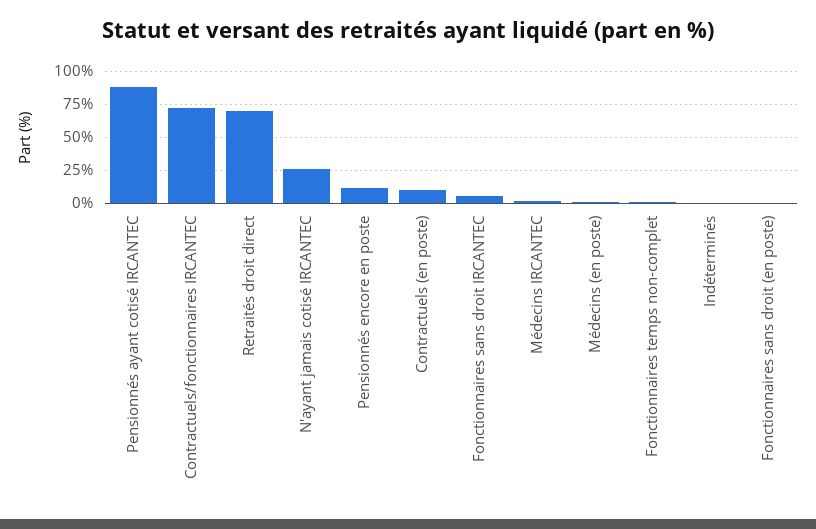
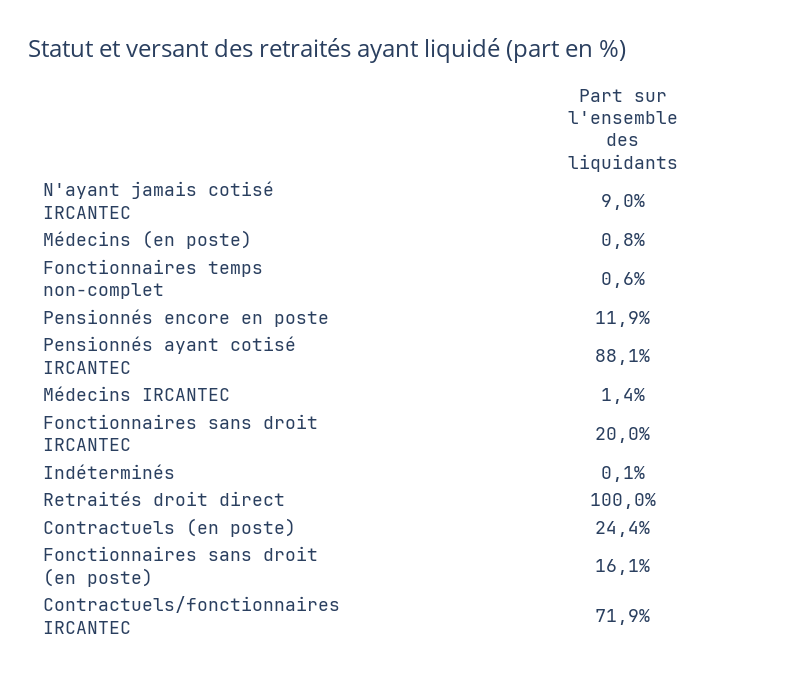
  {
    "Pensionnés ayant cotisé IRCANTEC": 88.1,
    "Contractuels/fonctionnaires IRCANTEC": 71.9,
-   "Retraités droit direct": 70,
+   "Retraités droit direct": 100,
-   "N'ayant jamais cotisé IRCANTEC": 25,
+   "N'ayant jamais cotisé IRCANTEC": 9,
    "Pensionnés encore en poste": 11.9,
-   "Contractuels (en poste)": 10,
+   "Contractuels (en poste)": 24.4,
-   "Fonctionnaires sans droit IRCANTEC": 5,
+   "Fonctionnaires sans droit IRCANTEC": 20,
    "Médecins IRCANTEC": 1.4,
    "Médecins (en poste)": 0.8,
    "Fonctionnaires temps non-complet": 0.6,
    "Indéterminés": 0.1,
-   "Fonctionnaires sans droit (en poste)": 0
+   "Fonctionnaires sans droit (en poste)": 16.1
  }

